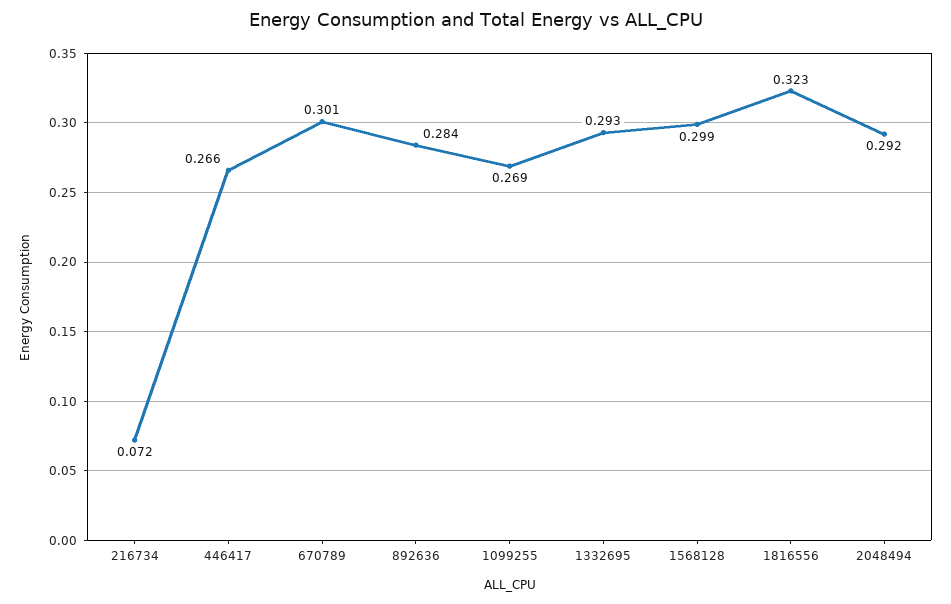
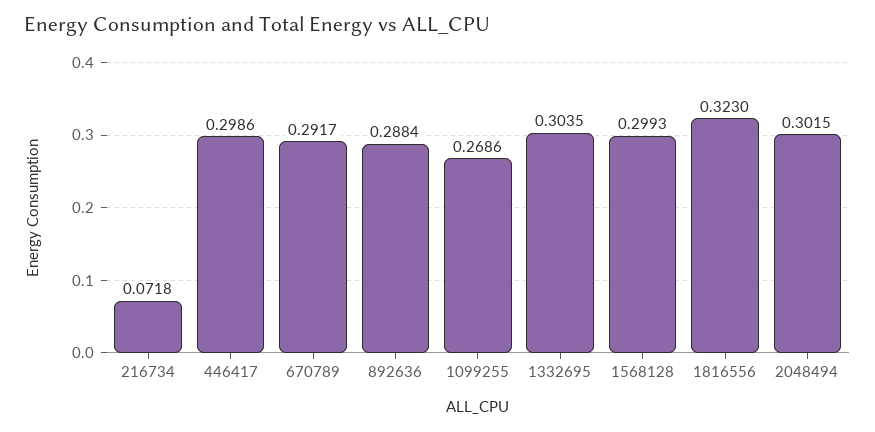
  {
    "216734": 0.0718,
-   "446417": 0.266,
+   "446417": 0.2986,
-   "670789": 0.301,
+   "670789": 0.2917,
-   "892636": 0.284,
+   "892636": 0.2884,
    "1099255": 0.2686,
-   "1332695": 0.293,
+   "1332695": 0.3035,
    "1568128": 0.2993,
    "1816556": 0.323,
-   "2048494": 0.292
+   "2048494": 0.3015
  }

